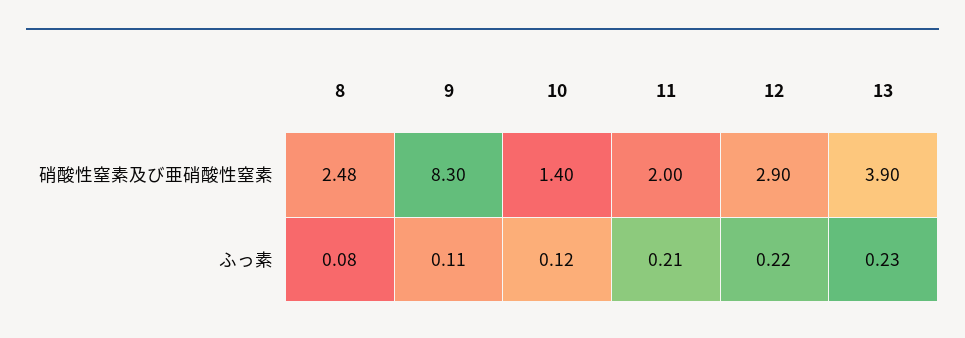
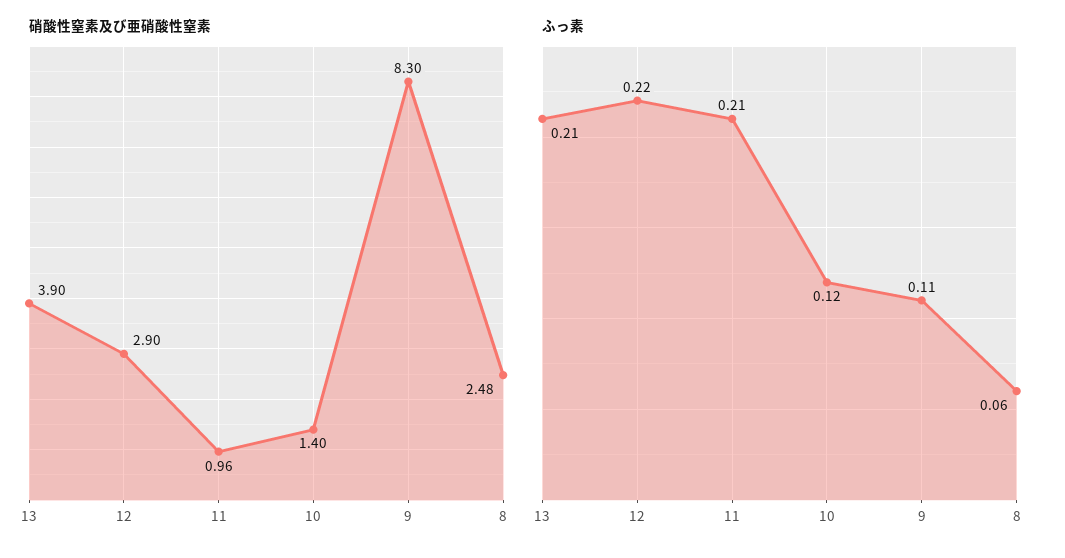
  {
    "硝酸性窒素及び亜硝酸性窒素": {
      "8": 2.48,
      "9": 8.3,
      "10": 1.4,
-     "11": 2,
+     "11": 0.96,
      "12": 2.9,
      "13": 3.9
    },
    "ふっ素": {
-     "8": 0.08,
+     "8": 0.06,
      "9": 0.11,
      "10": 0.12,
      "11": 0.21,
      "12": 0.22,
-     "13": 0.23
+     "13": 0.21
    }
  }

